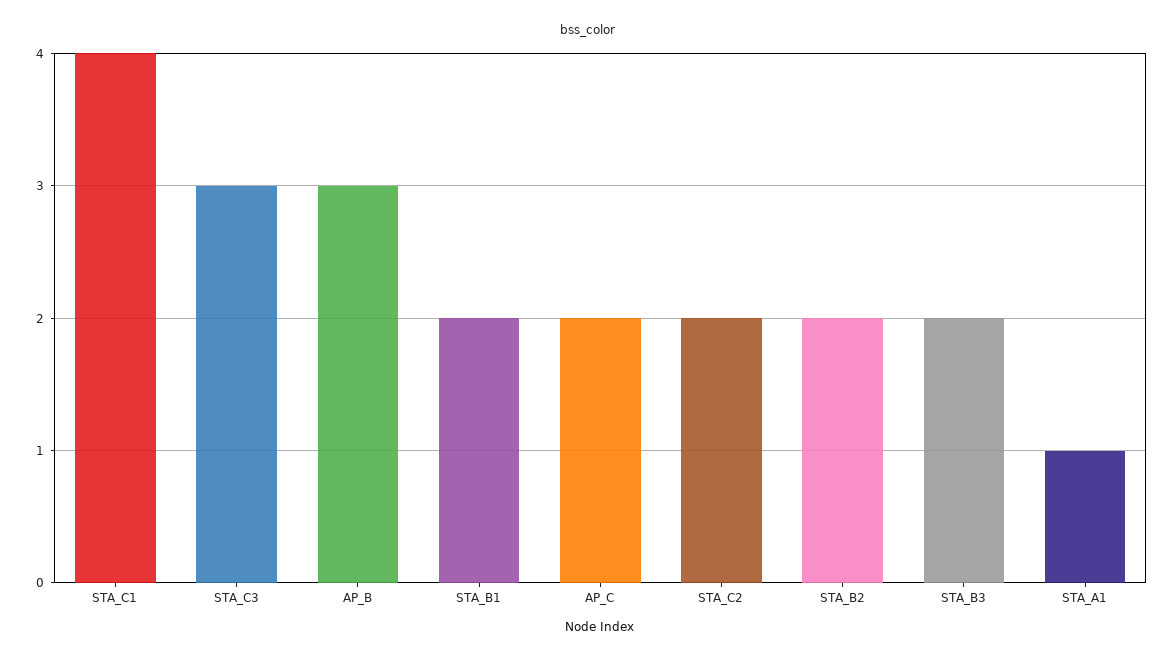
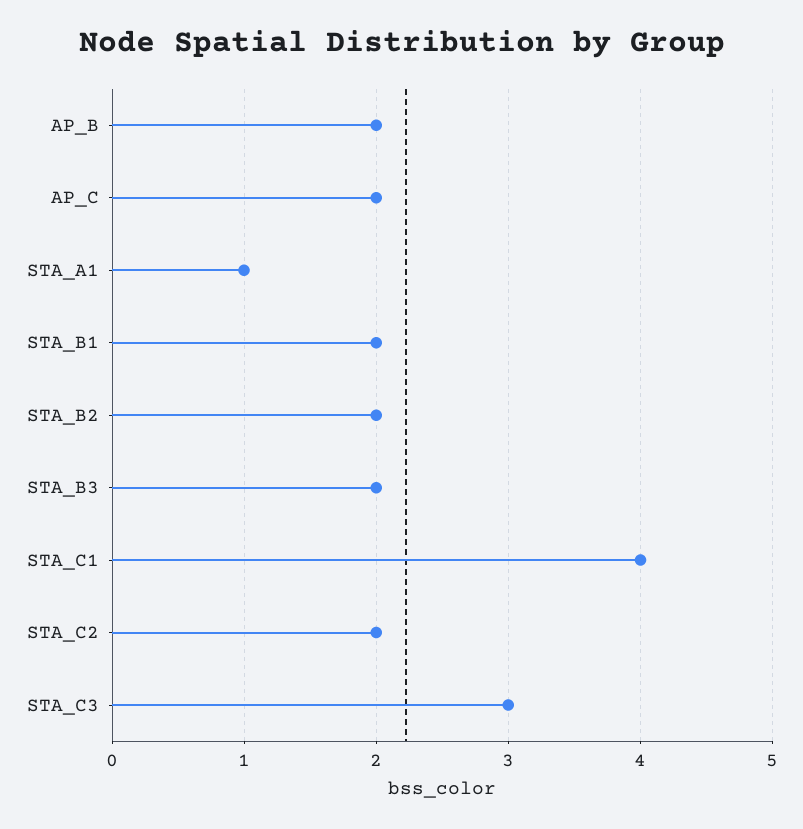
  {
    "STA_C1": 4,
    "STA_C3": 3,
-   "AP_B": 3,
+   "AP_B": 2,
    "STA_B1": 2,
    "AP_C": 2,
    "STA_C2": 2,
    "STA_B2": 2,
    "STA_B3": 2,
    "STA_A1": 1
  }

